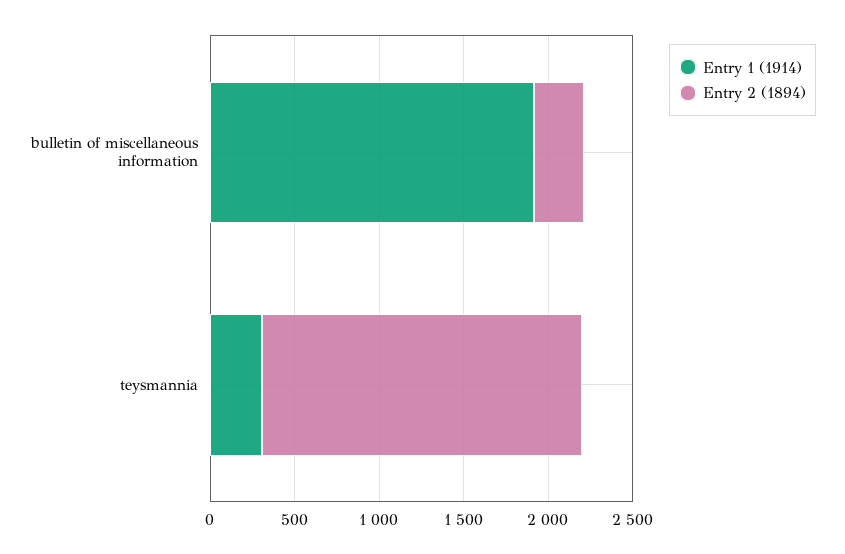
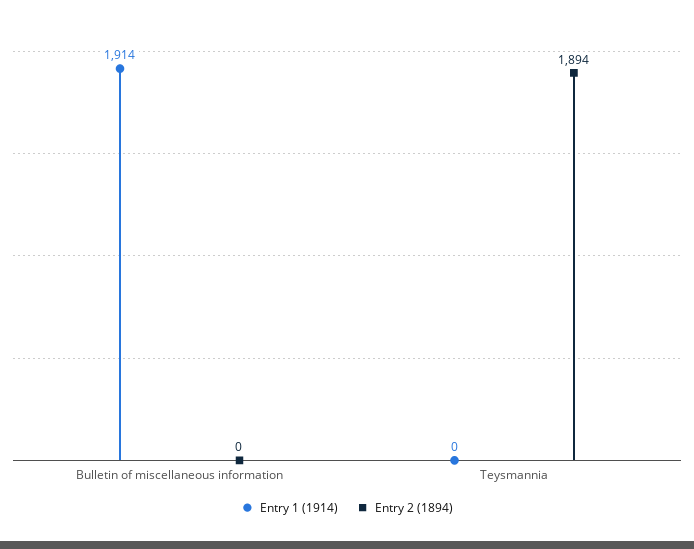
  {
    "Entry 1 (1914)": {
      "bulletin of miscellaneous information": 1914,
-     "teysmannia": 300
+     "teysmannia": 0
    },
    "Entry 2 (1894)": {
-     "bulletin of miscellaneous information": 300,
+     "bulletin of miscellaneous information": 0,
      "teysmannia": 1894
    }
  }

